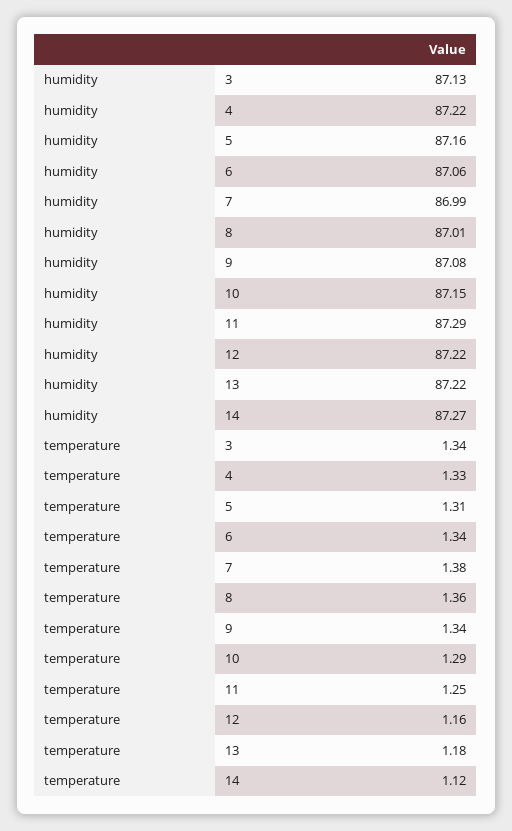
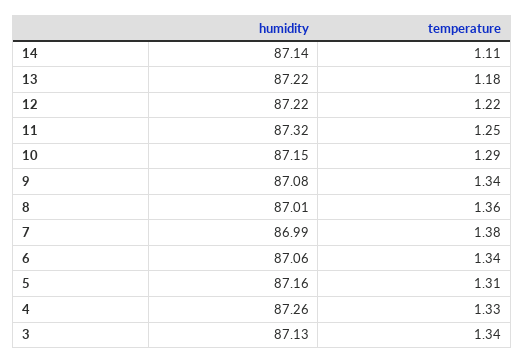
  {
    "humidity": {
      "3": 87.13,
-     "4": 87.22,
+     "4": 87.26,
      "5": 87.16,
      "6": 87.06,
      "7": 86.99,
      "8": 87.01,
      "9": 87.08,
      "10": 87.15,
-     "11": 87.29,
+     "11": 87.32,
      "12": 87.22,
      "13": 87.22,
-     "14": 87.27
+     "14": 87.14
    },
    "temperature": {
      "3": 1.34,
      "4": 1.33,
      "5": 1.31,
      "6": 1.34,
      "7": 1.38,
      "8": 1.36,
      "9": 1.34,
      "10": 1.29,
      "11": 1.25,
-     "12": 1.16,
+     "12": 1.22,
      "13": 1.18,
-     "14": 1.12
+     "14": 1.11
    }
  }

